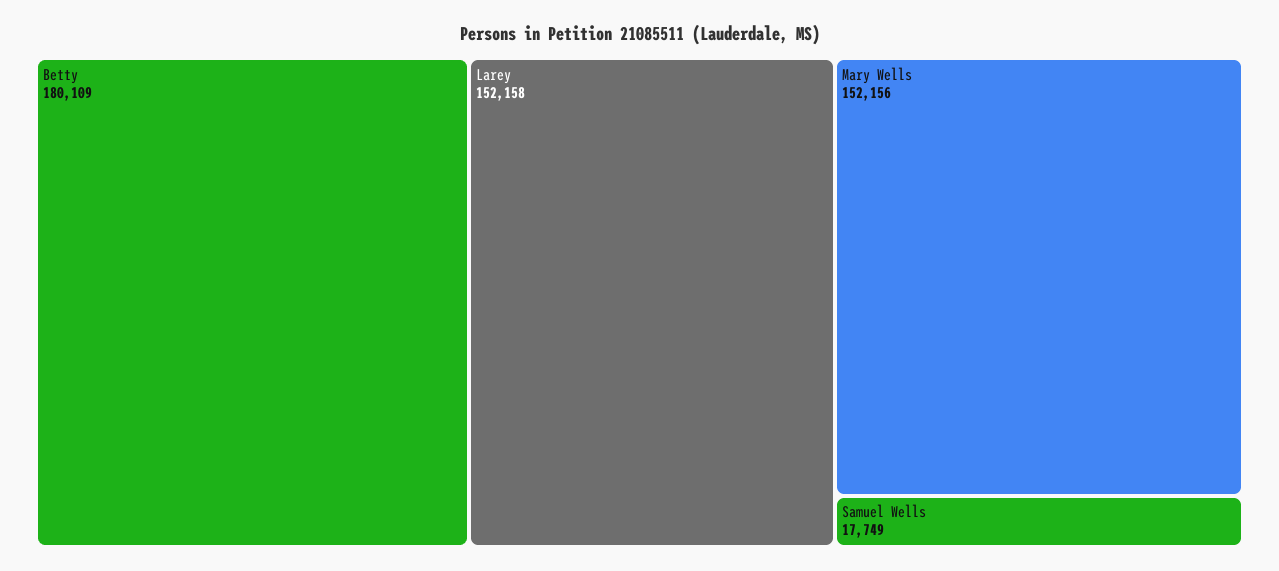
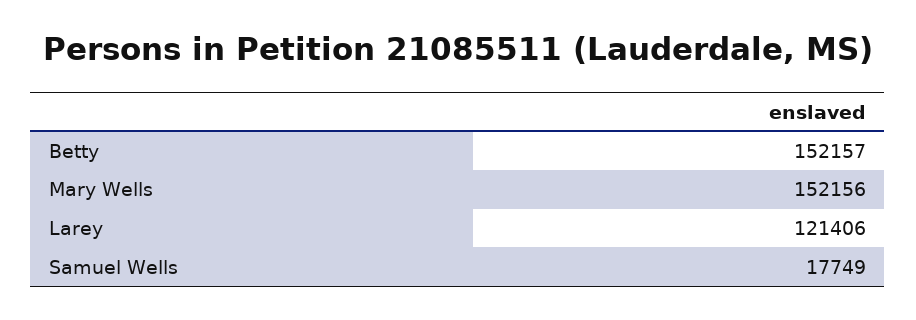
  {
-   "Betty": 180109,
+   "Betty": 152157,
-   "Larey": 152158,
+   "Larey": 121406,
    "Mary Wells": 152156,
    "Samuel Wells": 17749
  }

